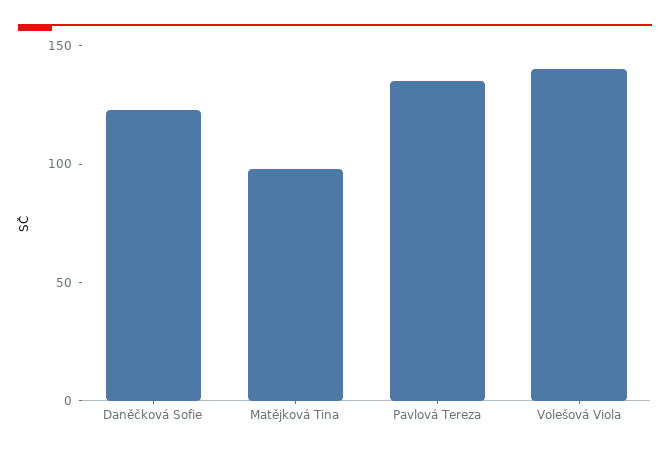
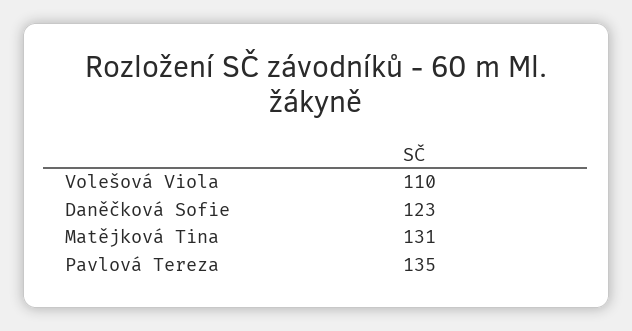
  {
    "Daněčková Sofie": 123,
-   "Matějková Tina": 100,
+   "Matějková Tina": 131,
    "Pavlová Tereza": 135,
-   "Volešová Viola": 140
+   "Volešová Viola": 110
  }

